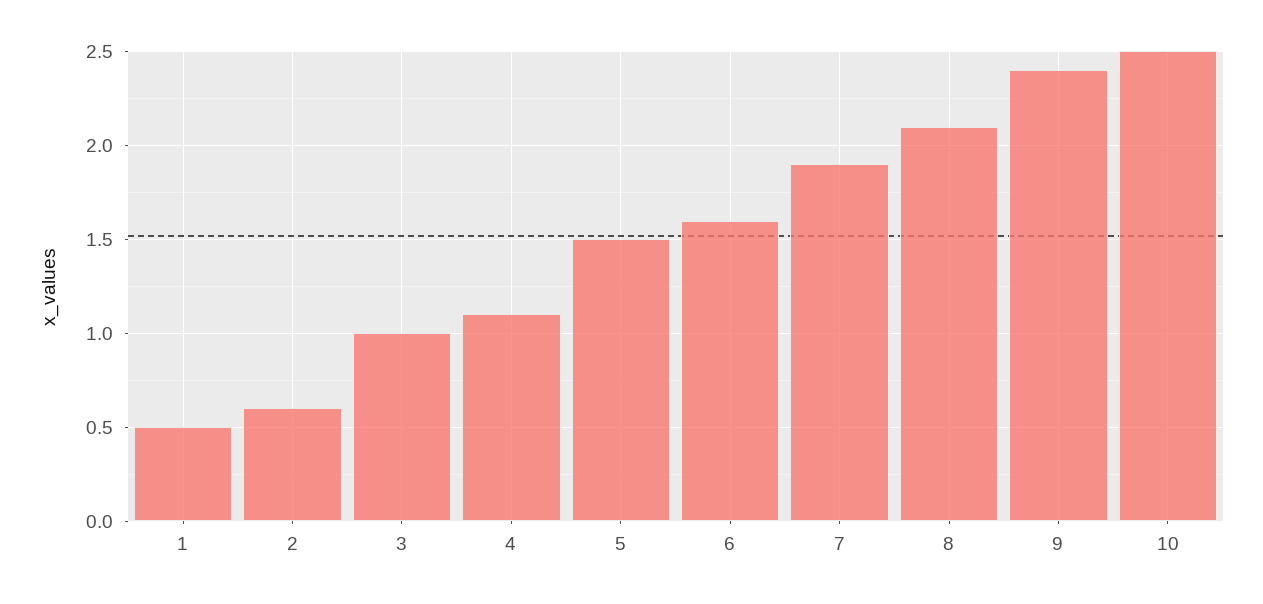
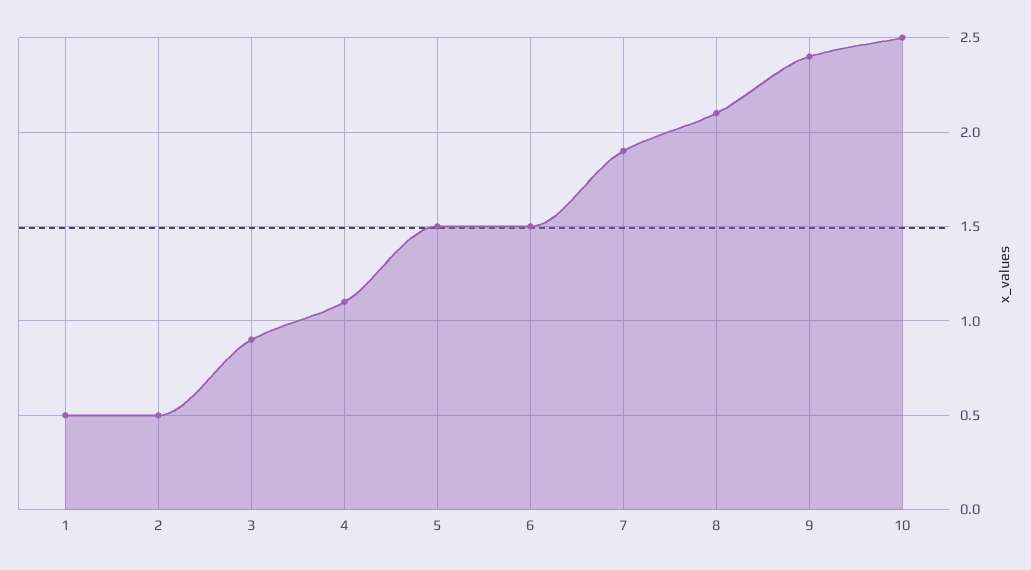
  {
    "1": 0.5,
-   "2": 0.6,
+   "2": 0.5,
-   "3": 1,
+   "3": 0.9,
    "4": 1.1,
    "5": 1.5,
-   "6": 1.6,
+   "6": 1.5,
    "7": 1.9,
    "8": 2.1,
    "9": 2.4,
    "10": 2.5
  }

